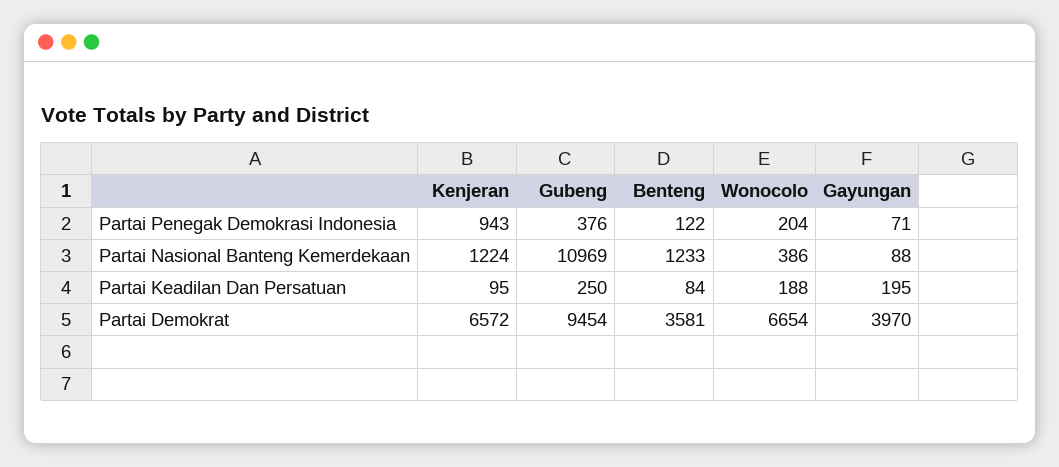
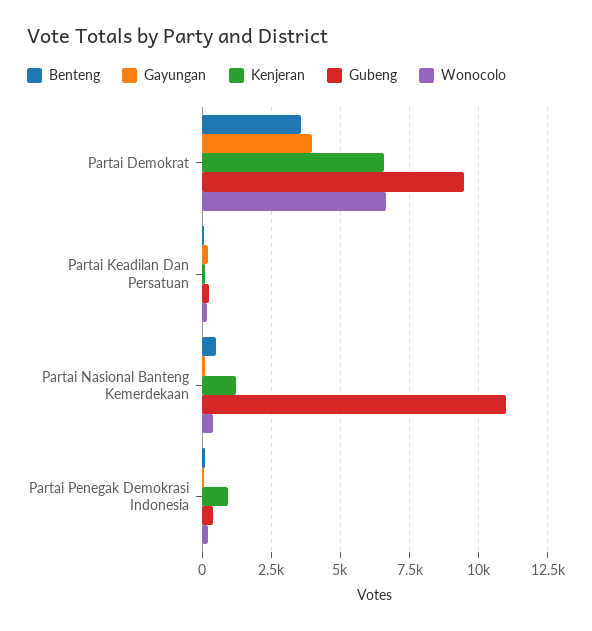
  {
    "Kenjeran": {
      "Partai Penegak Demokrasi Indonesia": 943,
      "Partai Nasional Banteng Kemerdekaan": 1224,
      "Partai Keadilan Dan Persatuan": 95,
      "Partai Demokrat": 6572
    },
    "Gubeng": {
      "Partai Penegak Demokrasi Indonesia": 376,
      "Partai Nasional Banteng Kemerdekaan": 10969,
      "Partai Keadilan Dan Persatuan": 250,
      "Partai Demokrat": 9454
    },
    "Benteng": {
      "Partai Penegak Demokrasi Indonesia": 122,
-     "Partai Nasional Banteng Kemerdekaan": 1233,
+     "Partai Nasional Banteng Kemerdekaan": 500,
      "Partai Keadilan Dan Persatuan": 84,
      "Partai Demokrat": 3581
    },
    "Wonocolo": {
      "Partai Penegak Demokrasi Indonesia": 204,
      "Partai Nasional Banteng Kemerdekaan": 386,
      "Partai Keadilan Dan Persatuan": 188,
      "Partai Demokrat": 6654
    },
    "Gayungan": {
      "Partai Penegak Demokrasi Indonesia": 71,
      "Partai Nasional Banteng Kemerdekaan": 88,
      "Partai Keadilan Dan Persatuan": 195,
      "Partai Demokrat": 3970
    }
  }

